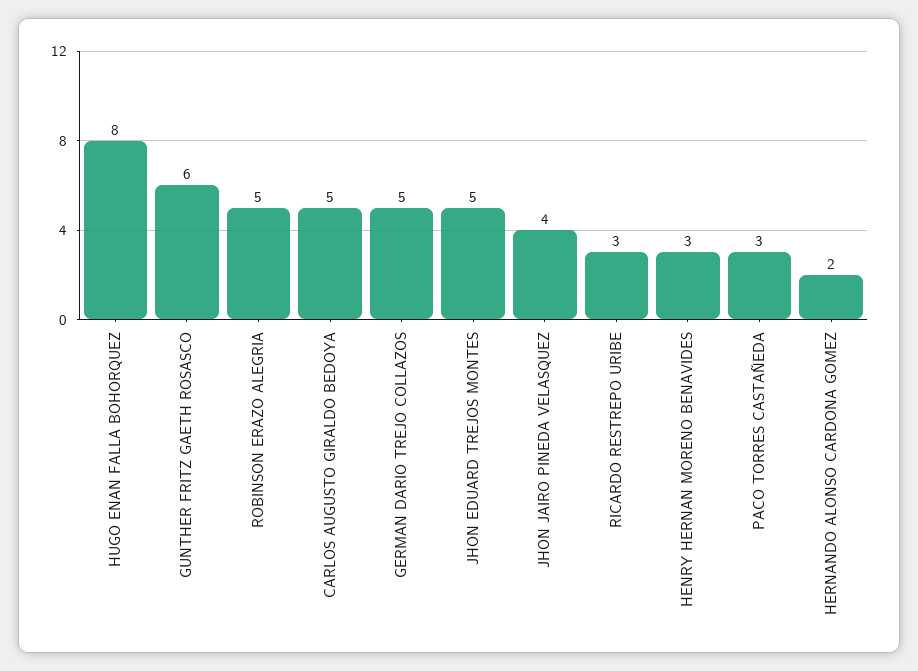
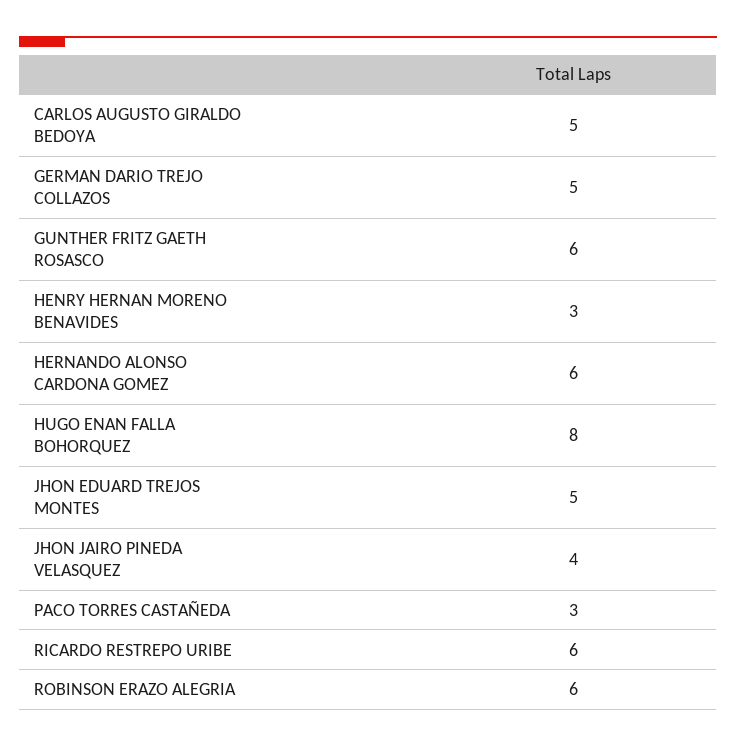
  {
    "HUGO ENAN FALLA BOHORQUEZ": 8,
    "GUNTHER FRITZ GAETH ROSASCO": 6,
-   "ROBINSON ERAZO ALEGRIA": 5,
+   "ROBINSON ERAZO ALEGRIA": 6,
    "CARLOS AUGUSTO GIRALDO BEDOYA": 5,
    "GERMAN DARIO TREJO COLLAZOS": 5,
    "JHON EDUARD TREJOS MONTES": 5,
    "JHON JAIRO PINEDA VELASQUEZ": 4,
-   "RICARDO RESTREPO URIBE": 3,
+   "RICARDO RESTREPO URIBE": 6,
    "HENRY HERNAN MORENO BENAVIDES": 3,
    "PACO TORRES CASTAÑEDA": 3,
-   "HERNANDO ALONSO CARDONA GOMEZ": 2
+   "HERNANDO ALONSO CARDONA GOMEZ": 6
  }

